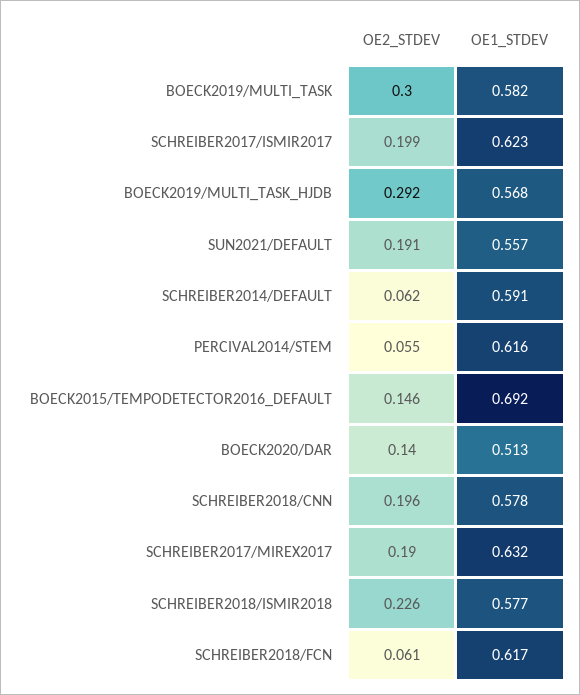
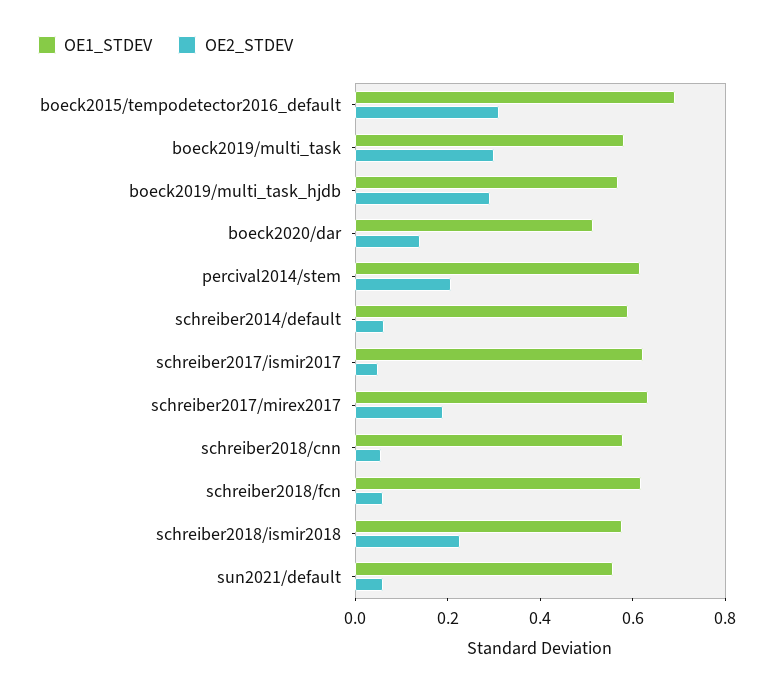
  {
    "OE2_STDEV": {
      "BOECK2019/MULTI_TASK": 0.3,
-     "SCHREIBER2017/ISMIR2017": 0.199,
+     "SCHREIBER2017/ISMIR2017": 0.05,
      "BOECK2019/MULTI_TASK_HJDB": 0.292,
-     "SUN2021/DEFAULT": 0.191,
+     "SUN2021/DEFAULT": 0.05,
      "SCHREIBER2014/DEFAULT": 0.062,
-     "PERCIVAL2014/STEM": 0.055,
+     "PERCIVAL2014/STEM": 0.2,
-     "BOECK2015/TEMPODETECTOR2016_DEFAULT": 0.146,
+     "BOECK2015/TEMPODETECTOR2016_DEFAULT": 0.3,
      "BOECK2020/DAR": 0.14,
-     "SCHREIBER2018/CNN": 0.196,
+     "SCHREIBER2018/CNN": 0.05,
      "SCHREIBER2017/MIREX2017": 0.19,
      "SCHREIBER2018/ISMIR2018": 0.226,
      "SCHREIBER2018/FCN": 0.061
    },
    "OE1_STDEV": {
      "BOECK2019/MULTI_TASK": 0.582,
      "SCHREIBER2017/ISMIR2017": 0.623,
      "BOECK2019/MULTI_TASK_HJDB": 0.568,
      "SUN2021/DEFAULT": 0.557,
      "SCHREIBER2014/DEFAULT": 0.591,
      "PERCIVAL2014/STEM": 0.616,
      "BOECK2015/TEMPODETECTOR2016_DEFAULT": 0.692,
      "BOECK2020/DAR": 0.513,
      "SCHREIBER2018/CNN": 0.578,
      "SCHREIBER2017/MIREX2017": 0.632,
      "SCHREIBER2018/ISMIR2018": 0.577,
      "SCHREIBER2018/FCN": 0.617
    }
  }

